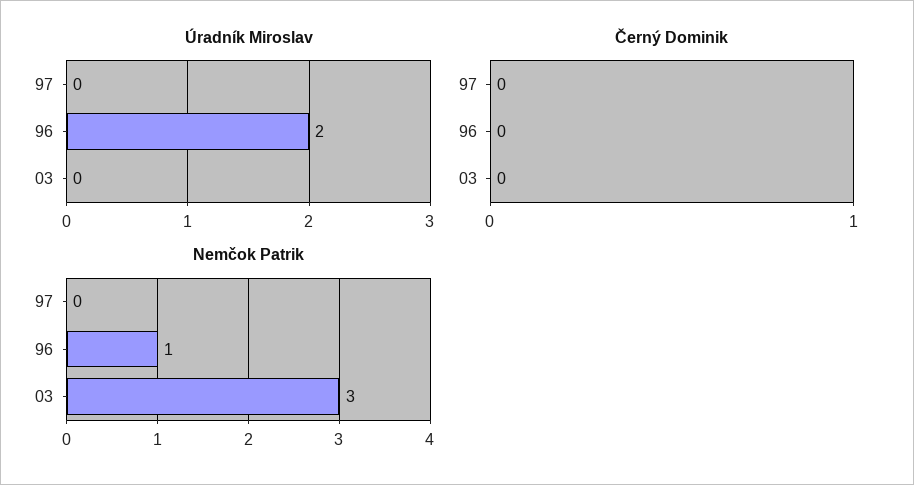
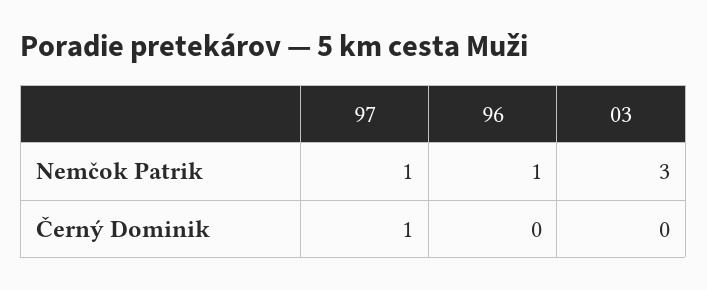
  {
-   "Úradník Miroslav": {
-     "97": 0,
-     "96": 2,
-     "03": 0
-   },
    "Černý Dominik": {
-     "97": 0,
+     "97": 1,
      "96": 0,
      "03": 0
    },
    "Nemčok Patrik": {
-     "97": 0,
+     "97": 1,
      "96": 1,
      "03": 3
    }
  }

